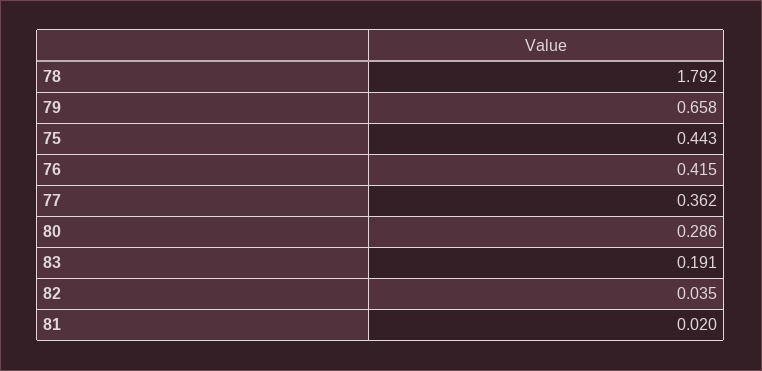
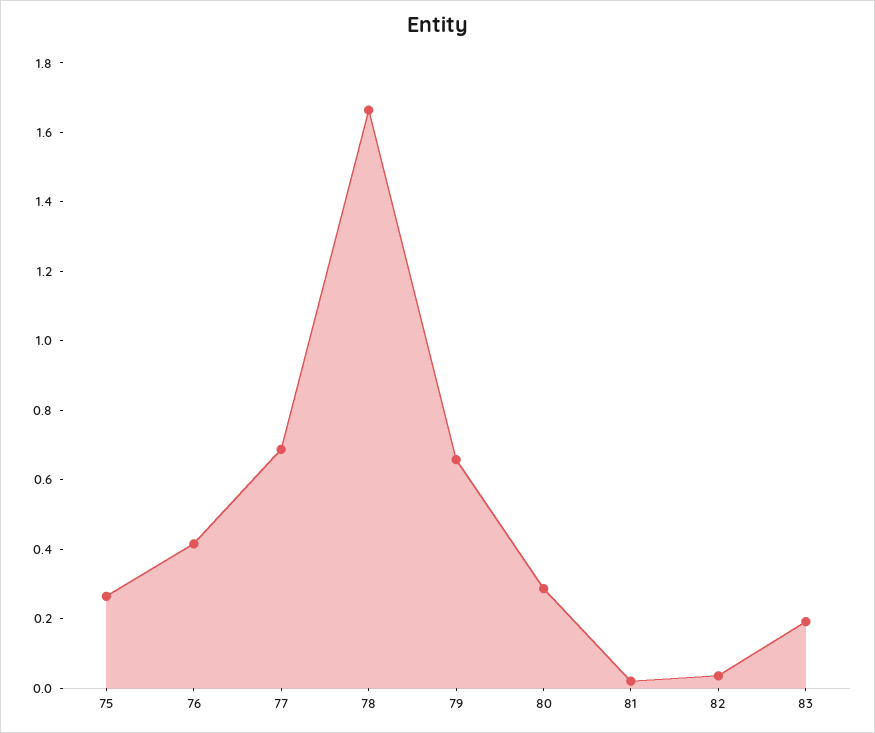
  {
-   "78": 1.792,
+   "78": 1.65,
    "79": 0.658,
-   "75": 0.443,
+   "75": 0.25,
    "76": 0.415,
-   "77": 0.362,
+   "77": 0.7,
    "80": 0.286,
    "83": 0.191,
    "82": 0.035,
    "81": 0.02
  }

